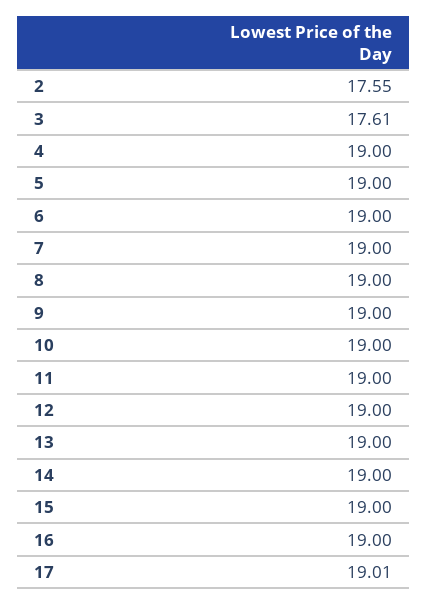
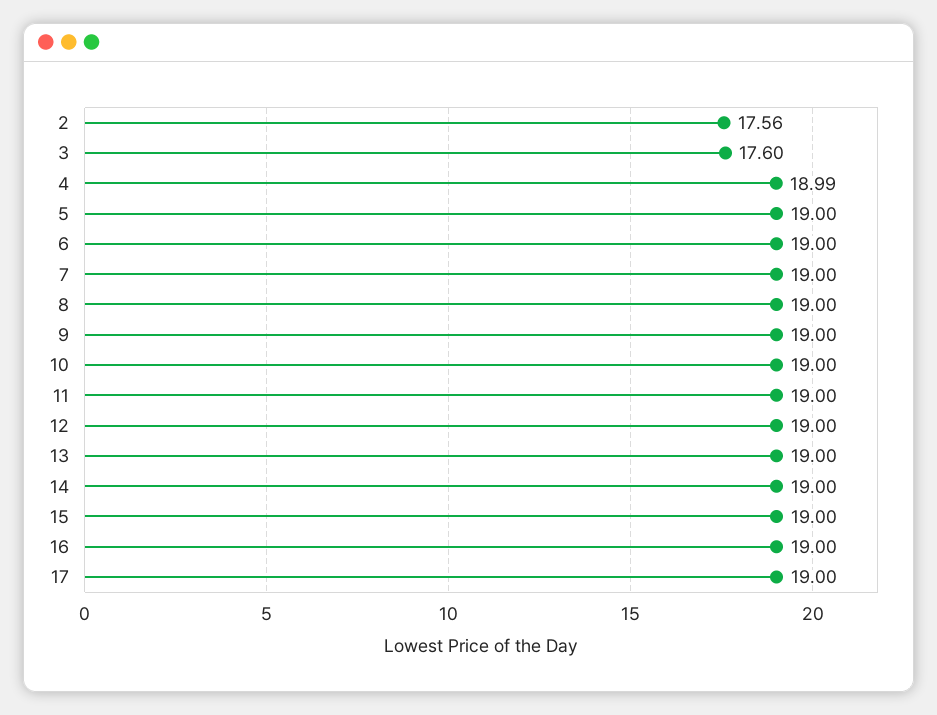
  {
-   "2": 17.55,
+   "2": 17.56,
-   "3": 17.61,
+   "3": 17.6,
-   "4": 19,
+   "4": 18.99,
    "5": 19,
    "6": 19,
    "7": 19,
    "8": 19,
    "9": 19,
    "10": 19,
    "11": 19,
    "12": 19,
    "13": 19,
    "14": 19,
    "15": 19,
    "16": 19,
-   "17": 19.01
+   "17": 19
  }

